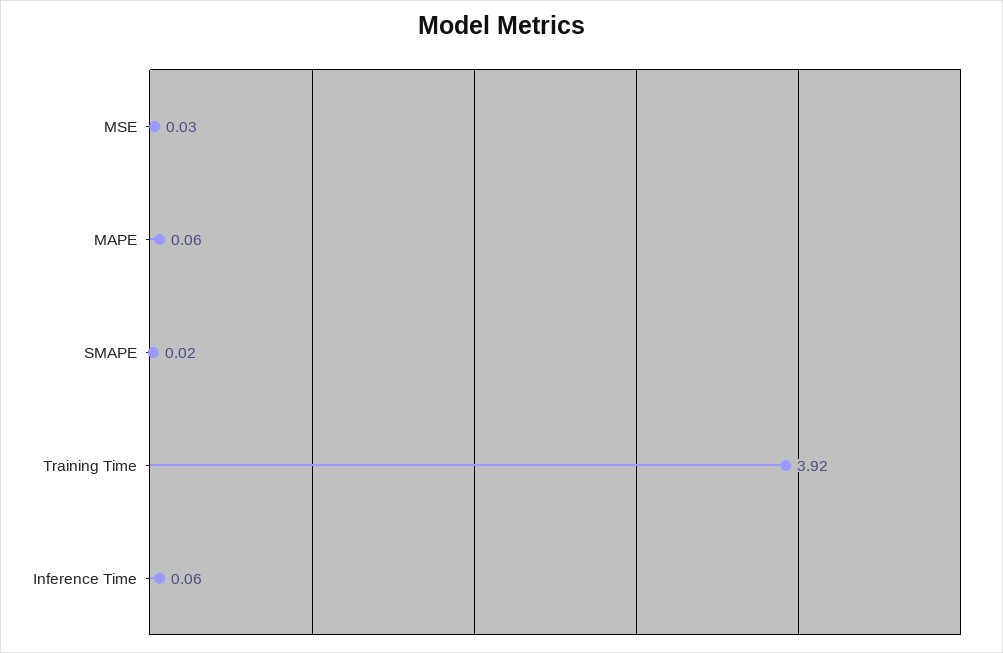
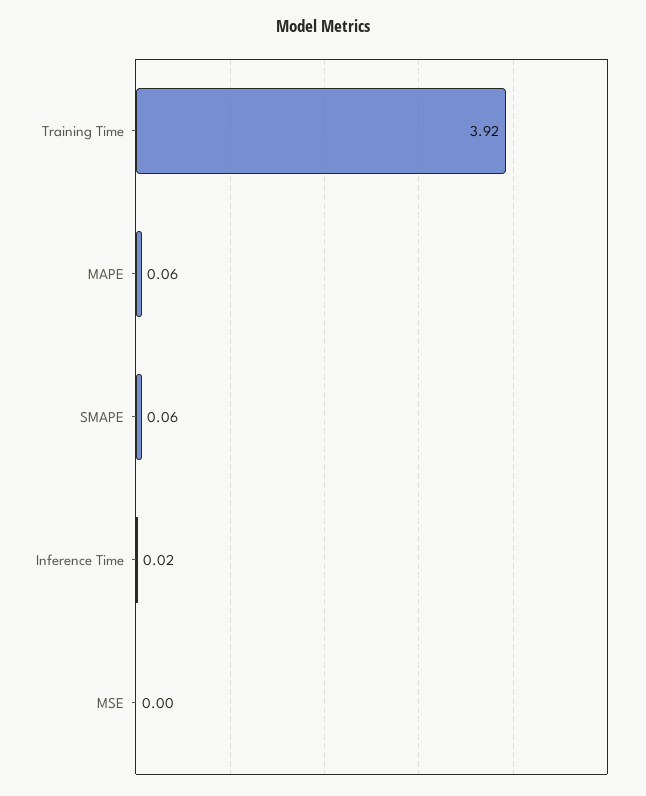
  {
-   "MSE": 0.03,
+   "MSE": 0,
    "MAPE": 0.06,
-   "SMAPE": 0.02,
+   "SMAPE": 0.06,
    "Training Time": 3.92,
-   "Inference Time": 0.06
+   "Inference Time": 0.02
  }

